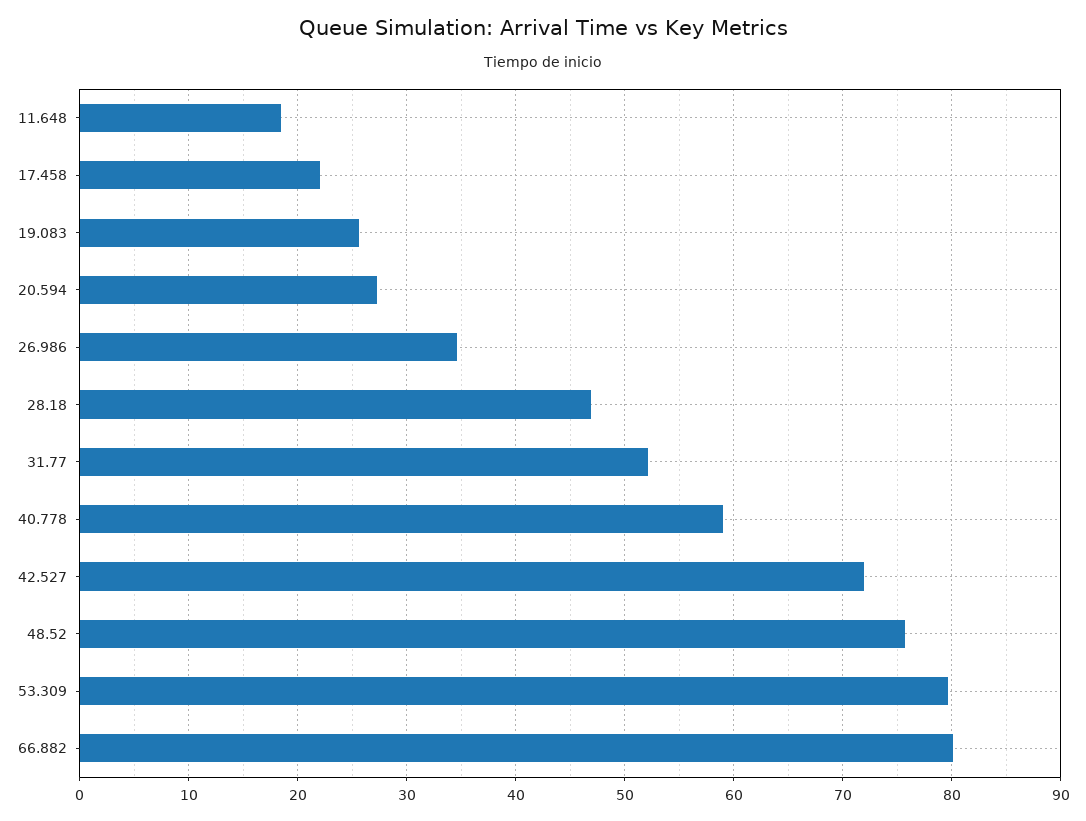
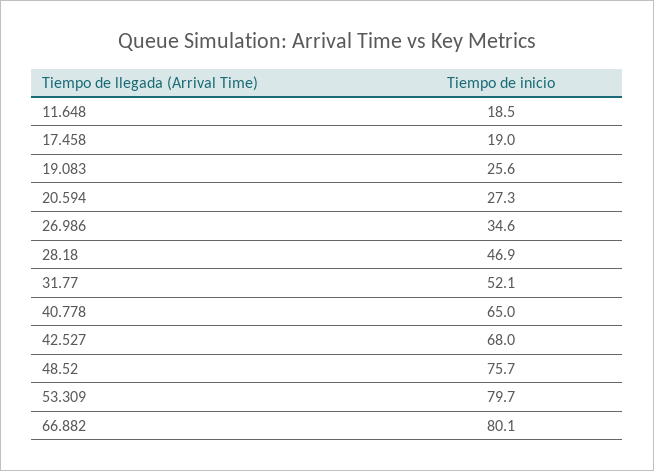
  {
    "11.648": 18.5,
-   "17.458": 22,
+   "17.458": 19,
    "19.083": 25.6,
    "20.594": 27.3,
    "26.986": 34.6,
    "28.18": 46.9,
    "31.77": 52.1,
-   "40.778": 59,
+   "40.778": 65,
-   "42.527": 72,
+   "42.527": 68,
    "48.52": 75.7,
    "53.309": 79.7,
    "66.882": 80.1
  }

